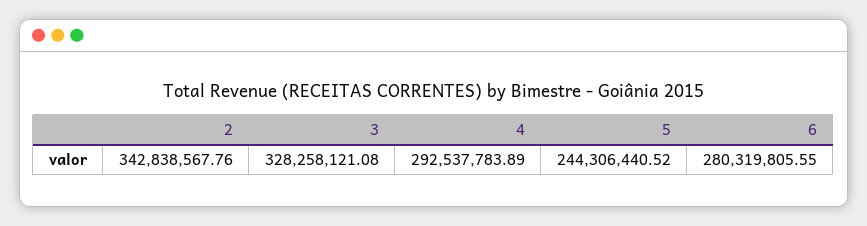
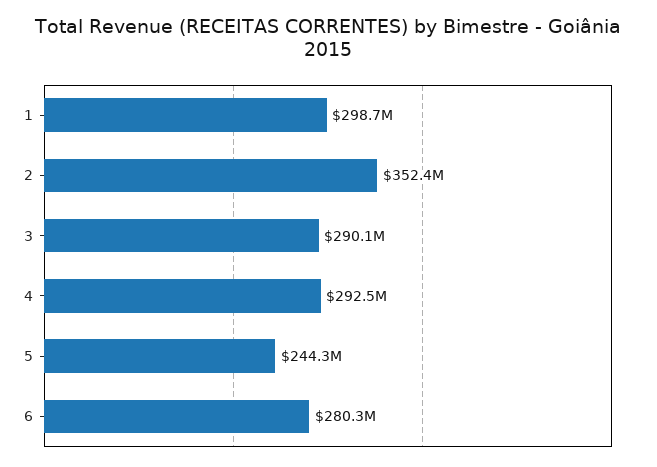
  {
-   "2": 342838567.76,
+   "2": 352400000,
-   "3": 328258121.08,
+   "3": 290100000,
    "4": 292537783.89,
    "5": 244306440.52,
-   "6": 280319805.55
+   "6": 280319805.55,
+   "1": 298700000
  }

